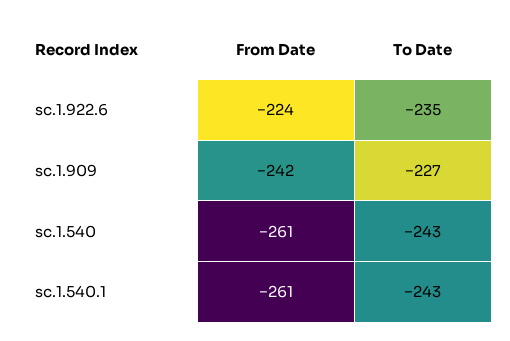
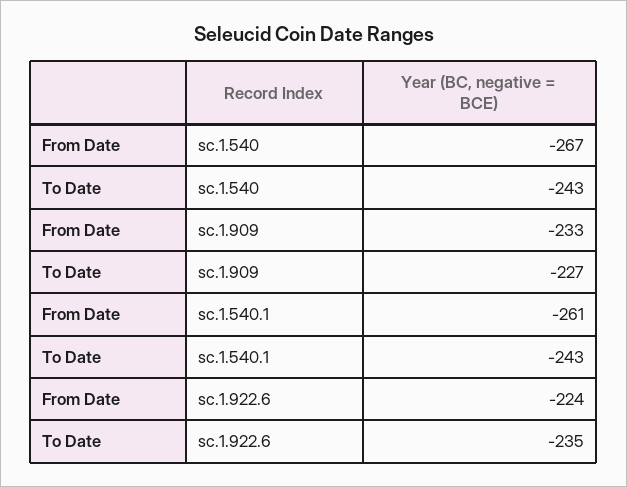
  {
    "From Date": {
      "sc.1.922.6": -224,
-     "sc.1.909": -242,
+     "sc.1.909": -233,
-     "sc.1.540": -261,
+     "sc.1.540": -267,
      "sc.1.540.1": -261
    },
    "To Date": {
      "sc.1.922.6": -235,
      "sc.1.909": -227,
      "sc.1.540": -243,
      "sc.1.540.1": -243
    }
  }

